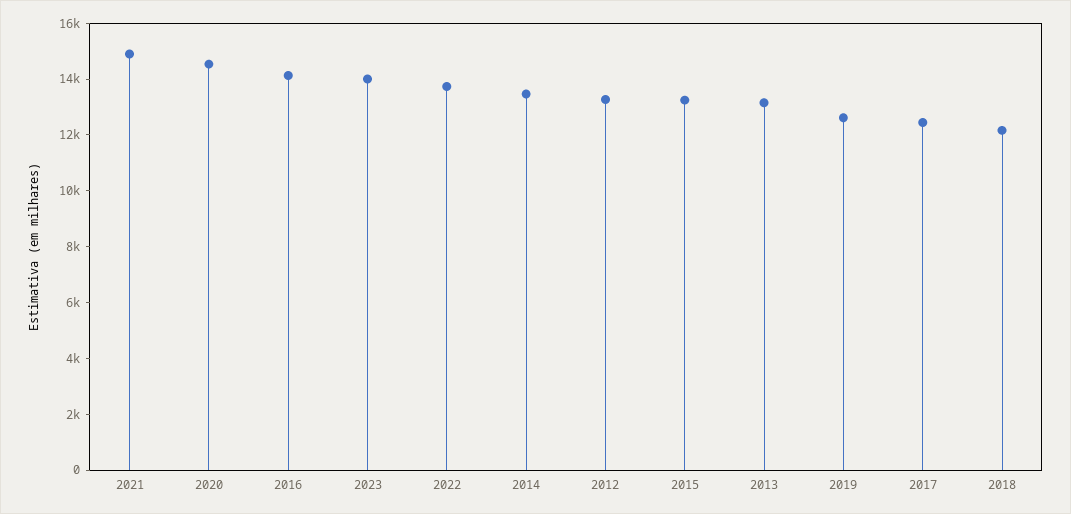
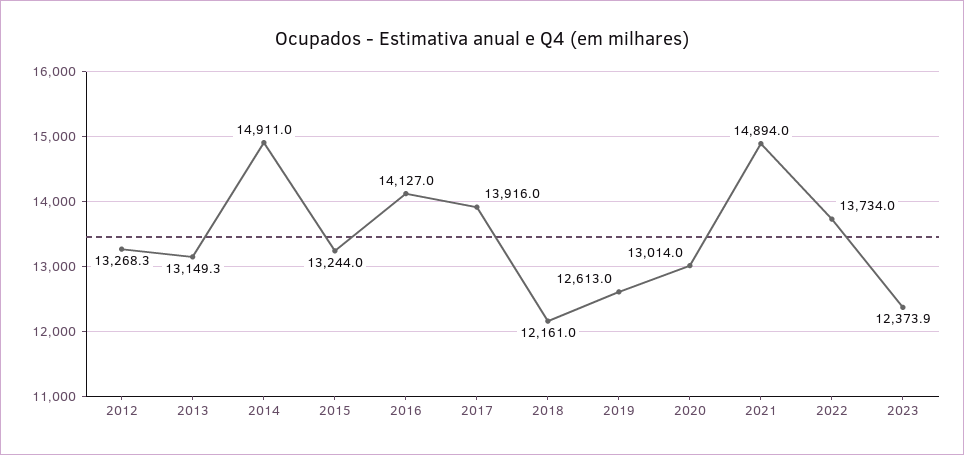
  {
    "2021": 14894,
-   "2020": 14500,
+   "2020": 13014,
    "2016": 14127,
-   "2023": 14000,
+   "2023": 12373.9,
    "2022": 13734,
-   "2014": 13500,
+   "2014": 14911,
    "2012": 13268.3,
    "2015": 13244,
    "2013": 13149.3,
    "2019": 12613,
-   "2017": 12500,
+   "2017": 13916,
    "2018": 12161
  }

